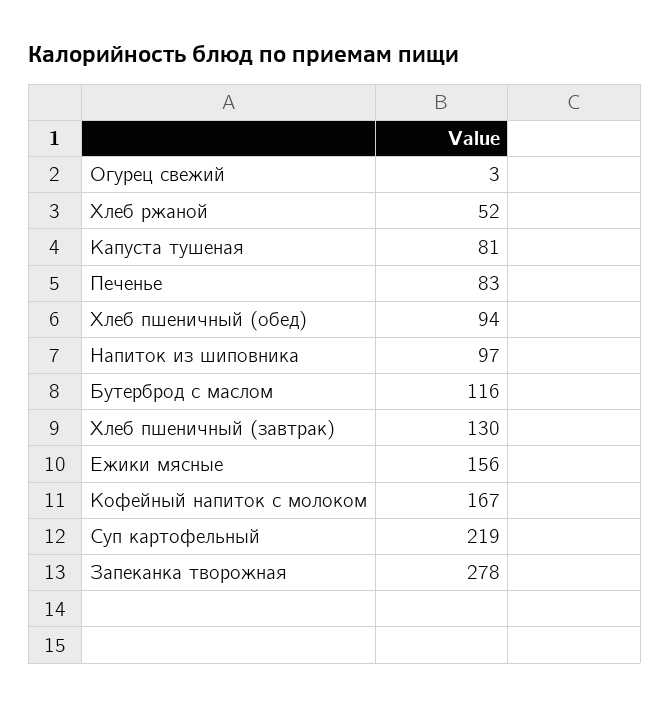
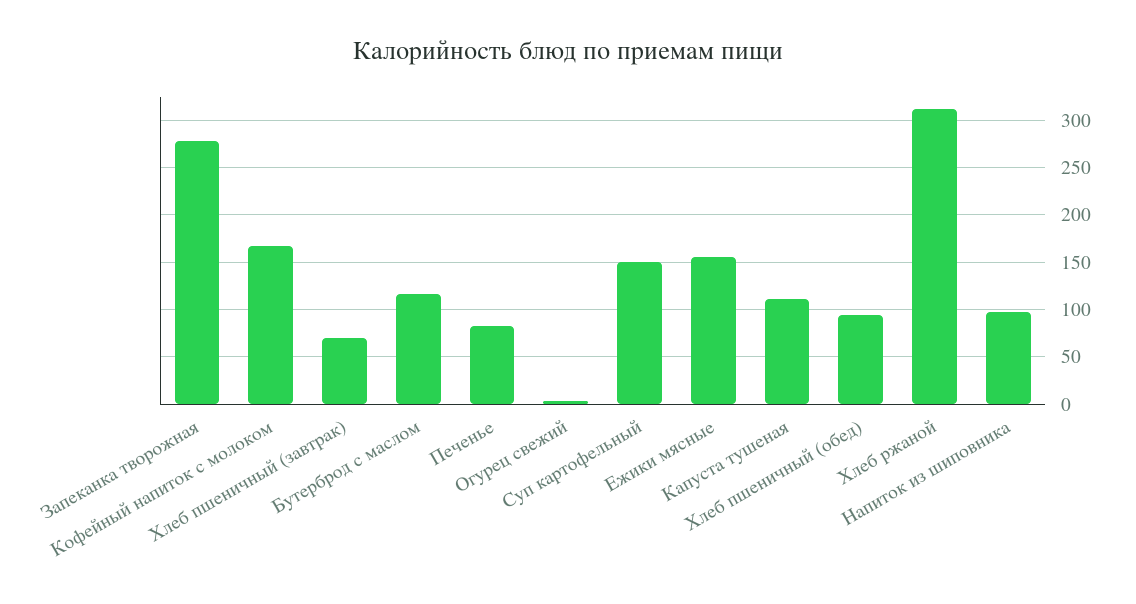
  {
    "Огурец свежий": 3,
-   "Хлеб ржаной": 52,
+   "Хлеб ржаной": 310,
-   "Капуста тушеная": 81,
+   "Капуста тушеная": 110,
    "Печенье": 83,
    "Хлеб пшеничный (обед)": 94,
    "Напиток из шиповника": 97,
    "Бутерброд с маслом": 116,
-   "Хлеб пшеничный (завтрак)": 130,
+   "Хлеб пшеничный (завтрак)": 70,
    "Ежики мясные": 156,
    "Кофейный напиток с молоком": 167,
-   "Суп картофельный": 219,
+   "Суп картофельный": 150,
    "Запеканка творожная": 278
  }

